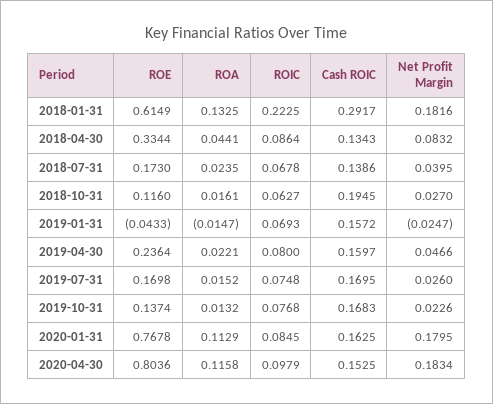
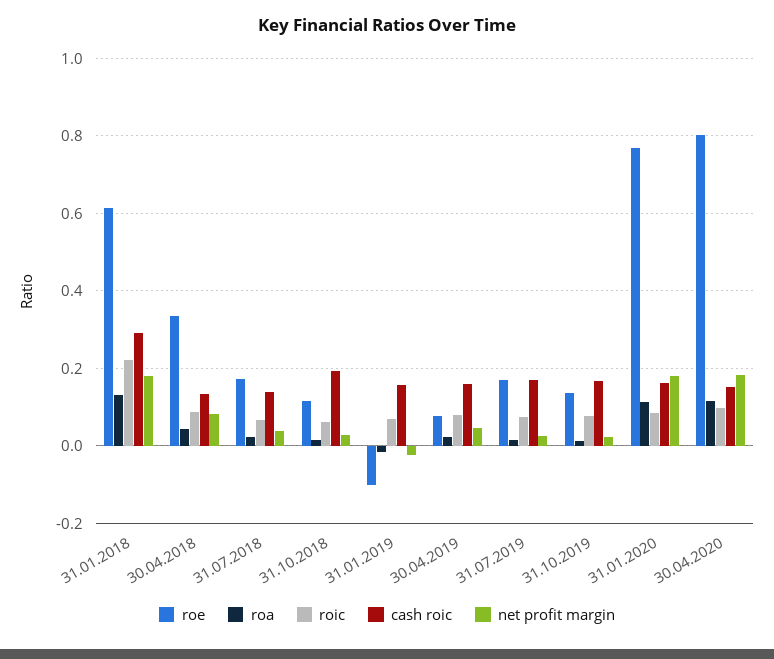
  {
    "ROE": {
      "2018-01-31": 0.6149,
      "2018-04-30": 0.3344,
      "2018-07-31": 0.173,
      "2018-10-31": 0.116,
-     "2019-01-31": -0.0433,
+     "2019-01-31": -0.1,
-     "2019-04-30": 0.2364,
+     "2019-04-30": 0.08,
      "2019-07-31": 0.1698,
      "2019-10-31": 0.1374,
      "2020-01-31": 0.7678,
      "2020-04-30": 0.8036
    },
    "ROA": {
      "2018-01-31": 0.1325,
      "2018-04-30": 0.0441,
      "2018-07-31": 0.0235,
      "2018-10-31": 0.0161,
      "2019-01-31": -0.0147,
      "2019-04-30": 0.0221,
      "2019-07-31": 0.0152,
      "2019-10-31": 0.0132,
      "2020-01-31": 0.1129,
      "2020-04-30": 0.1158
    },
    "ROIC": {
      "2018-01-31": 0.2225,
      "2018-04-30": 0.0864,
      "2018-07-31": 0.0678,
      "2018-10-31": 0.0627,
      "2019-01-31": 0.0693,
      "2019-04-30": 0.08,
      "2019-07-31": 0.0748,
      "2019-10-31": 0.0768,
      "2020-01-31": 0.0845,
      "2020-04-30": 0.0979
    },
    "Cash ROIC": {
      "2018-01-31": 0.2917,
      "2018-04-30": 0.1343,
      "2018-07-31": 0.1386,
      "2018-10-31": 0.1945,
      "2019-01-31": 0.1572,
      "2019-04-30": 0.1597,
      "2019-07-31": 0.1695,
      "2019-10-31": 0.1683,
      "2020-01-31": 0.1625,
      "2020-04-30": 0.1525
    },
    "Net Profit Margin": {
      "2018-01-31": 0.1816,
      "2018-04-30": 0.0832,
      "2018-07-31": 0.0395,
      "2018-10-31": 0.027,
      "2019-01-31": -0.0247,
      "2019-04-30": 0.0466,
      "2019-07-31": 0.026,
      "2019-10-31": 0.0226,
      "2020-01-31": 0.1795,
      "2020-04-30": 0.1834
    }
  }

